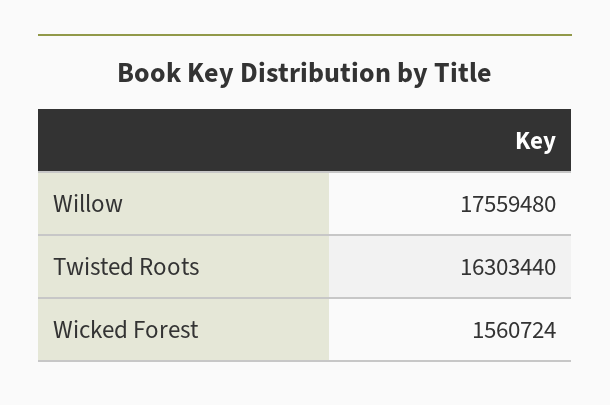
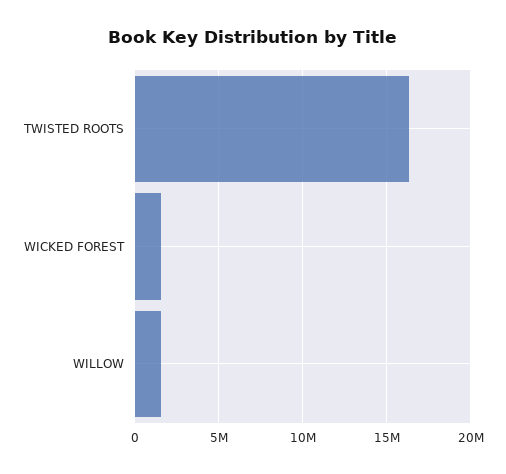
  {
-   "Willow": 17559480,
+   "Willow": 1500000,
    "Twisted Roots": 16303440,
    "Wicked Forest": 1560724
  }

